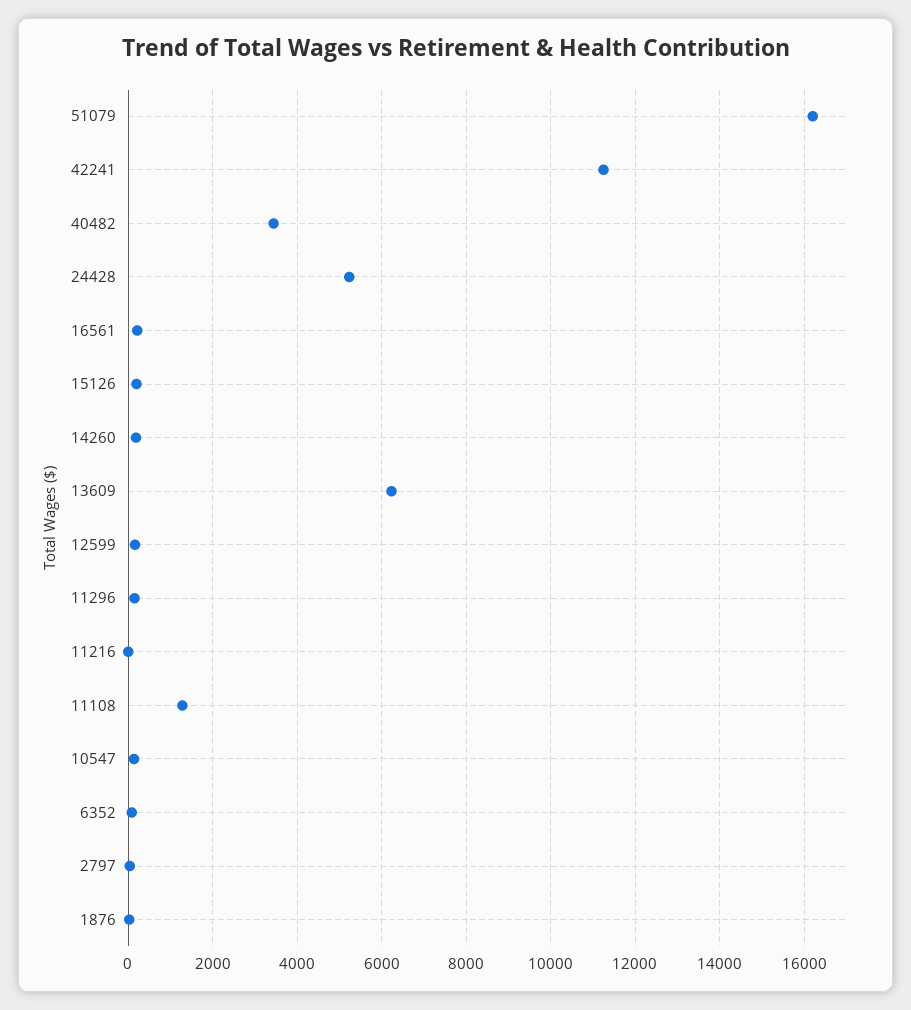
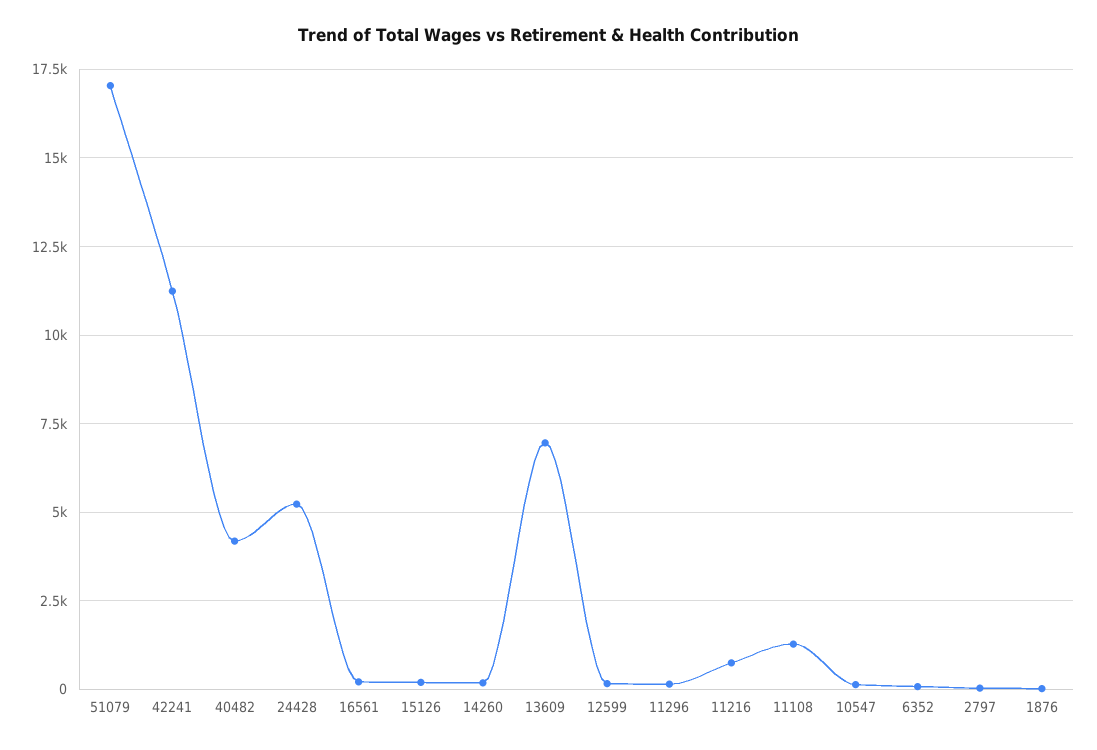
  {
-   "51079": 16200,
+   "51079": 17000,
    "42241": 11200,
-   "40482": 3400,
+   "40482": 4250,
    "24428": 5200,
    "16561": 200,
    "15126": 200,
    "14260": 200,
-   "13609": 6200,
+   "13609": 7000,
    "12599": 200,
    "11296": 200,
-   "11216": 0,
+   "11216": 750,
    "11108": 1200,
    "10547": 200,
    "6352": 0,
    "2797": 0,
    "1876": 0
  }

